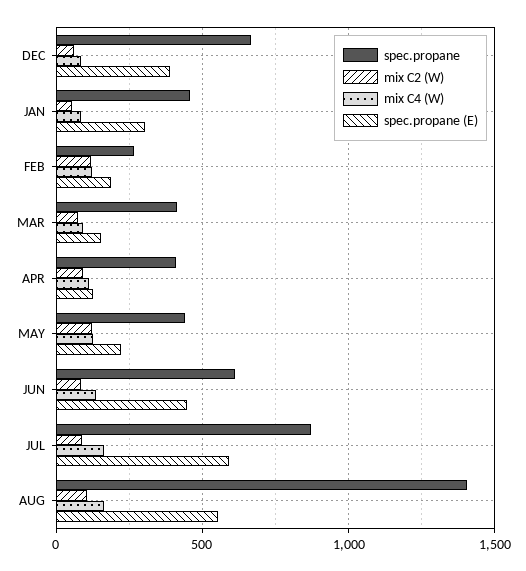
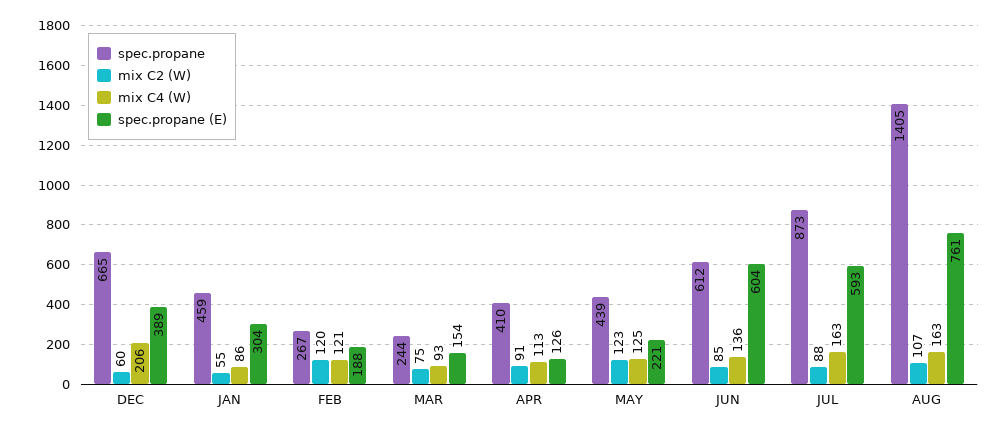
  {
    "spec.propane": {
      "DEC": 665,
      "JAN": 459,
      "FEB": 267,
-     "MAR": 400,
+     "MAR": 244,
      "APR": 410,
      "MAY": 439,
      "JUN": 612,
      "JUL": 873,
      "AUG": 1405
    },
    "mix C2 (W)": {
      "DEC": 60,
      "JAN": 55,
      "FEB": 120,
      "MAR": 75,
      "APR": 91,
      "MAY": 123,
      "JUN": 85,
      "JUL": 88,
      "AUG": 107
    },
    "mix C4 (W)": {
-     "DEC": 100,
+     "DEC": 206,
      "JAN": 86,
      "FEB": 121,
      "MAR": 93,
      "APR": 113,
      "MAY": 125,
      "JUN": 136,
      "JUL": 163,
      "AUG": 163
    },
    "spec.propane (E)": {
      "DEC": 389,
      "JAN": 304,
      "FEB": 188,
      "MAR": 154,
      "APR": 126,
      "MAY": 221,
-     "JUN": 450,
+     "JUN": 604,
      "JUL": 593,
-     "AUG": 550
+     "AUG": 761
    }
  }

